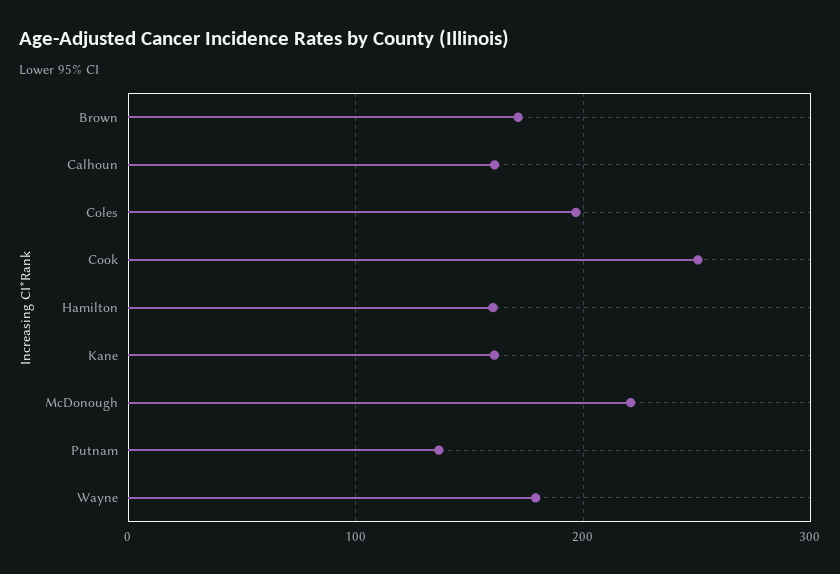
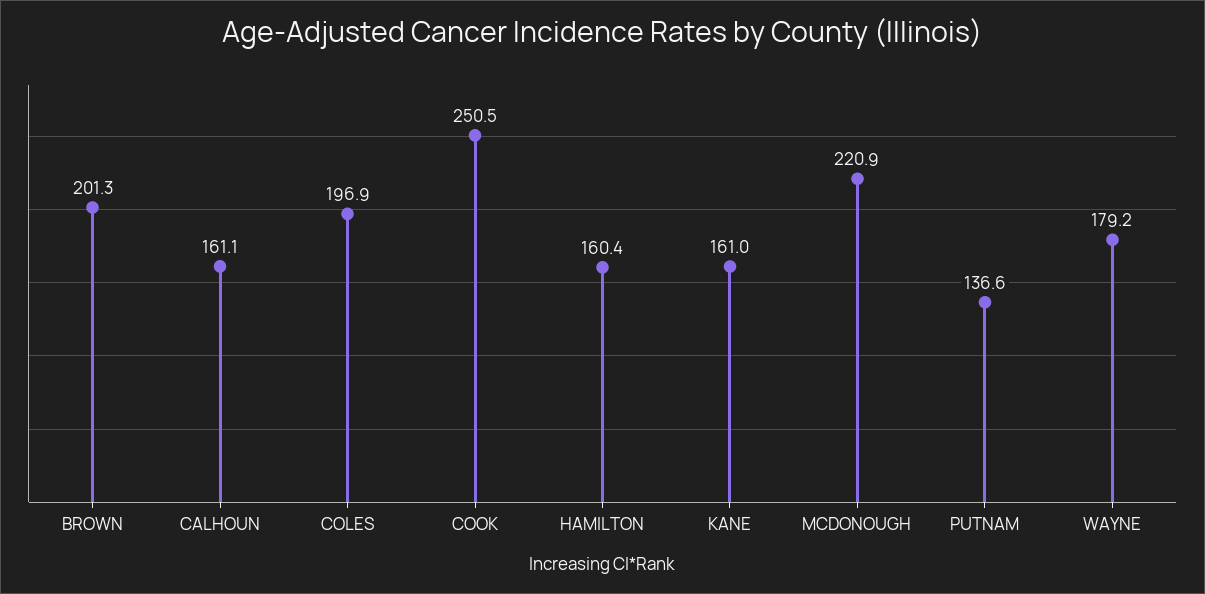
  {
-   "Brown": 170,
+   "Brown": 201.3,
    "Calhoun": 161.1,
    "Coles": 196.9,
    "Cook": 250.5,
    "Hamilton": 160.4,
    "Kane": 161,
    "McDonough": 220.9,
    "Putnam": 136.6,
    "Wayne": 179.2
  }

